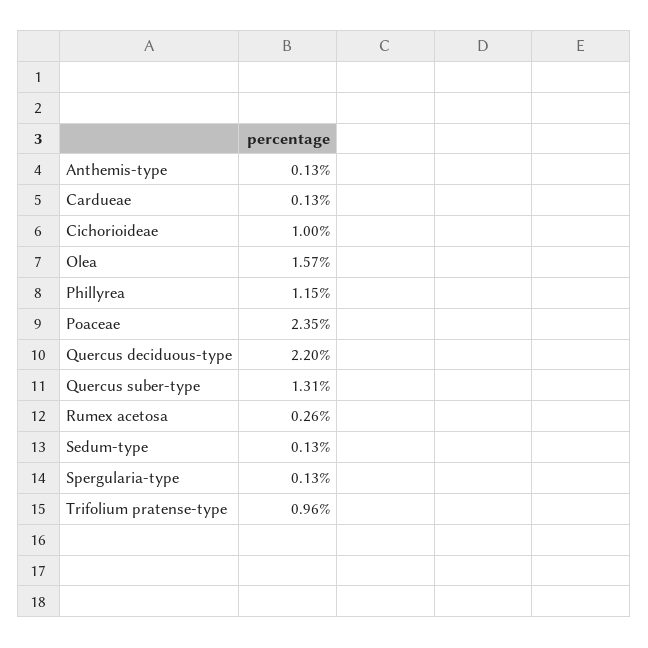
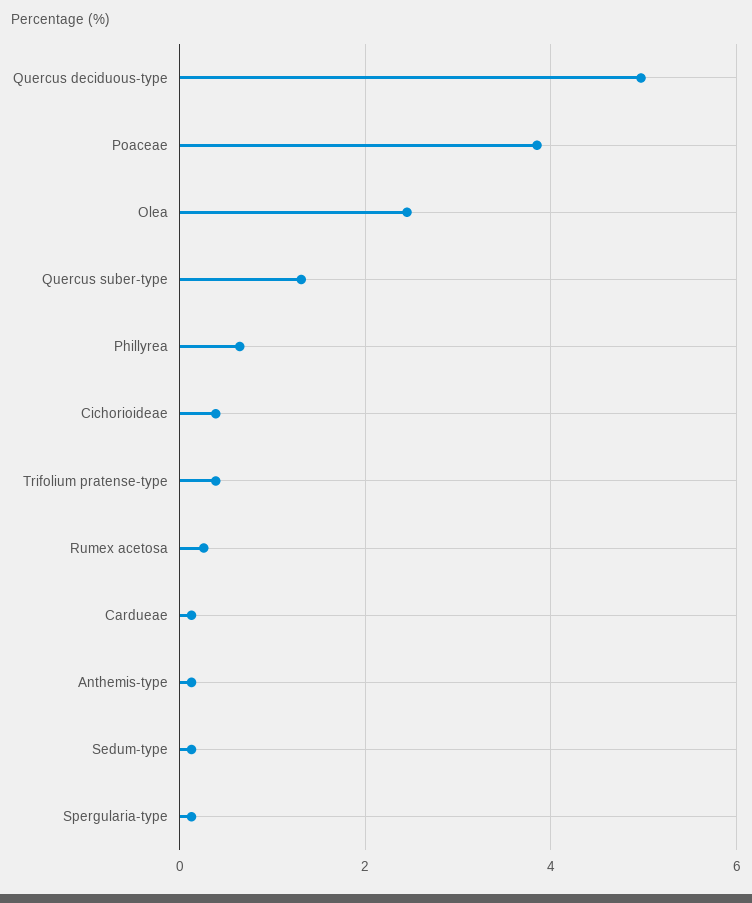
  {
    "Anthemis-type": 0.13,
    "Cardueae": 0.13,
-   "Cichorioideae": 1,
+   "Cichorioideae": 0.4,
-   "Olea": 1.57,
+   "Olea": 2.4,
-   "Phillyrea": 1.15,
+   "Phillyrea": 0.6,
-   "Poaceae": 2.35,
+   "Poaceae": 3.8,
-   "Quercus deciduous-type": 2.2,
+   "Quercus deciduous-type": 5,
    "Quercus suber-type": 1.31,
    "Rumex acetosa": 0.26,
    "Sedum-type": 0.13,
    "Spergularia-type": 0.13,
-   "Trifolium pratense-type": 0.96
+   "Trifolium pratense-type": 0.4
  }

